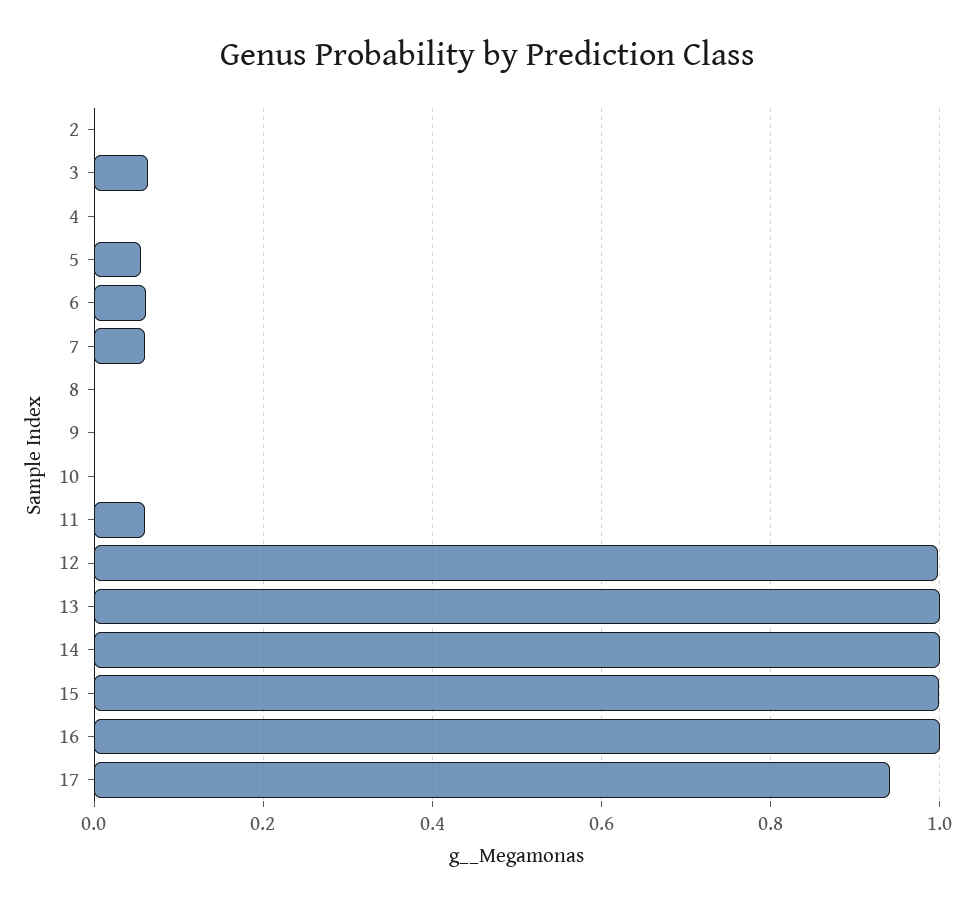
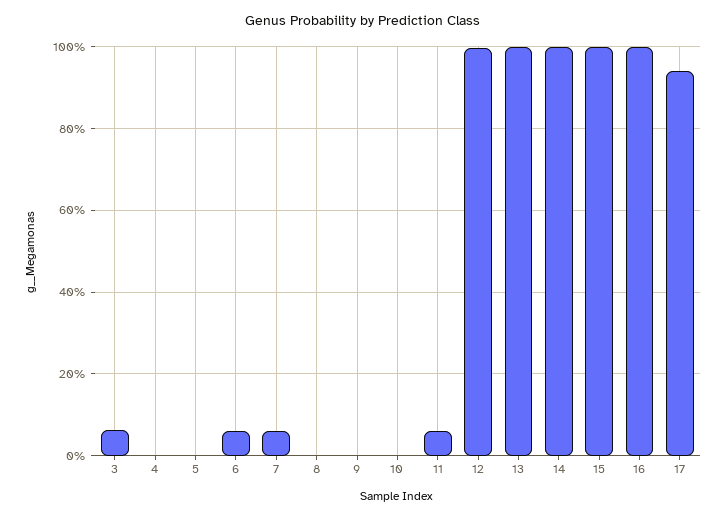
  {
-   "2": 0,
    "3": 0.06,
    "4": 0,
-   "5": 0.06,
+   "5": 0,
    "6": 0.06,
    "7": 0.06,
    "8": 0,
    "9": 0,
    "10": 0,
    "11": 0.06,
    "12": 1,
    "13": 1,
    "14": 1,
    "15": 1,
    "16": 1,
    "17": 0.94
  }

